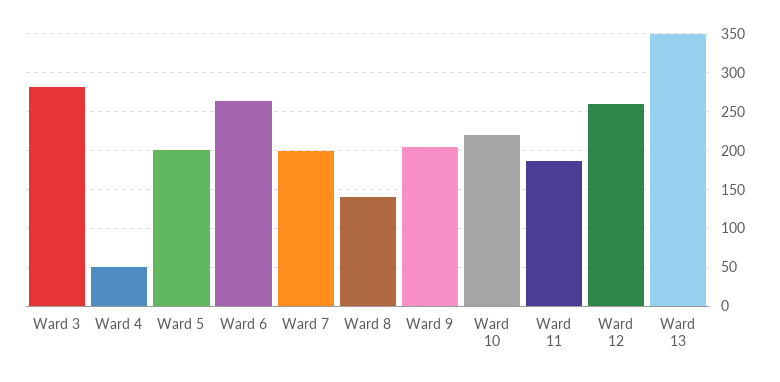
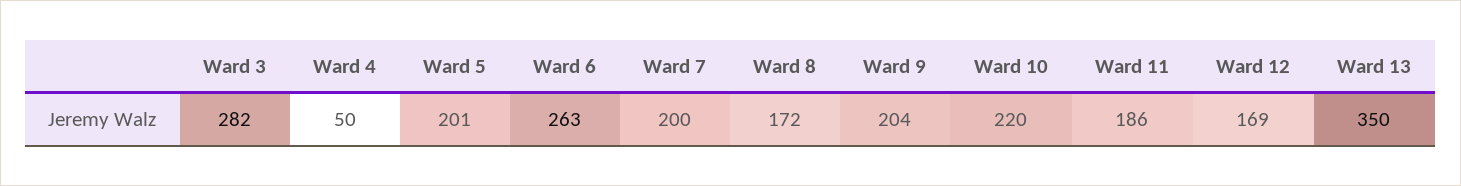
  {
    "Ward 3": 282,
    "Ward 4": 50,
    "Ward 5": 201,
    "Ward 6": 263,
    "Ward 7": 200,
-   "Ward 8": 140,
+   "Ward 8": 172,
    "Ward 9": 204,
    "Ward 10": 220,
    "Ward 11": 186,
-   "Ward 12": 260,
+   "Ward 12": 169,
    "Ward 13": 350
  }

